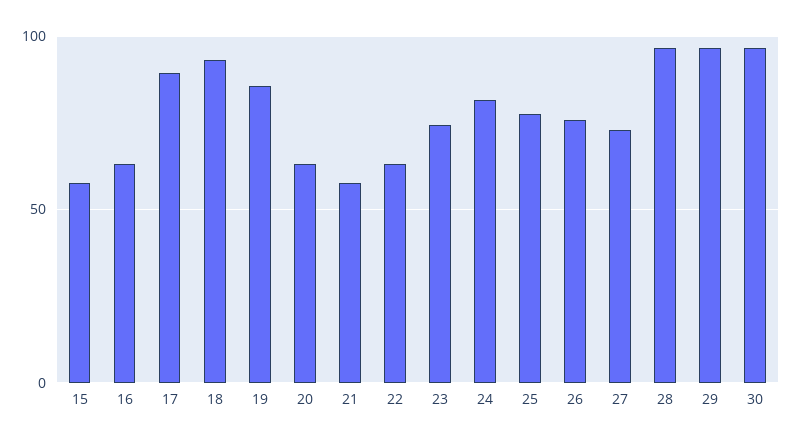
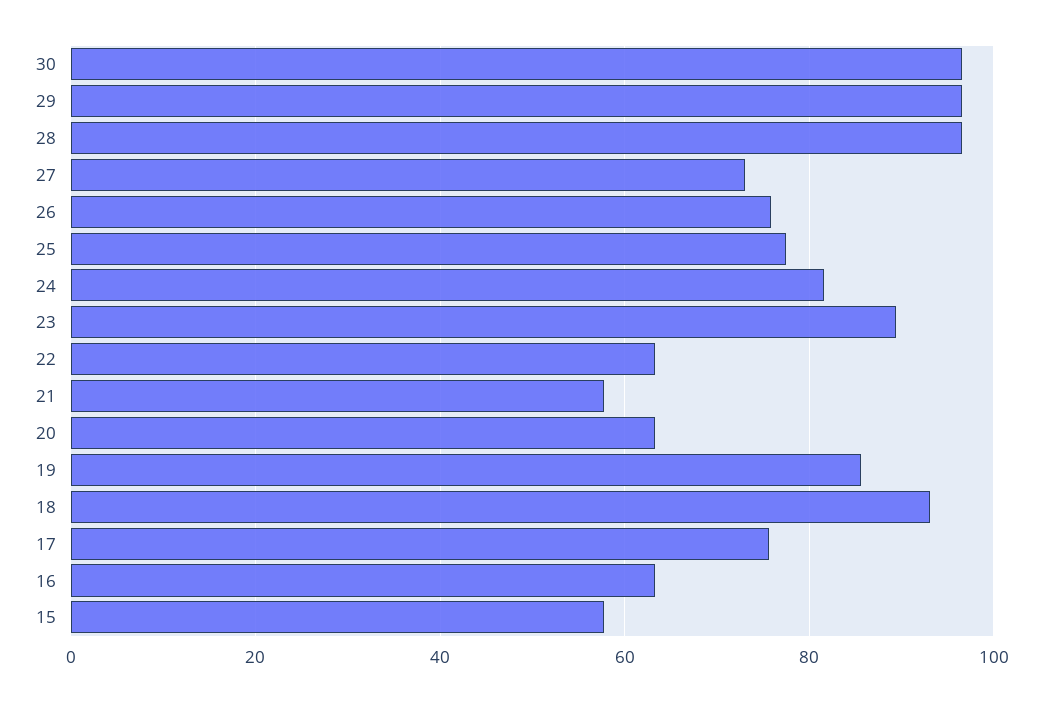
  {
    "15": 58,
    "16": 64,
-   "17": 90,
+   "17": 76,
    "18": 94,
    "19": 86,
    "20": 64,
    "21": 58,
    "22": 64,
-   "23": 75,
+   "23": 90,
    "24": 82,
    "25": 78,
    "26": 76,
    "27": 74,
    "28": 96,
    "29": 96,
    "30": 96
  }

